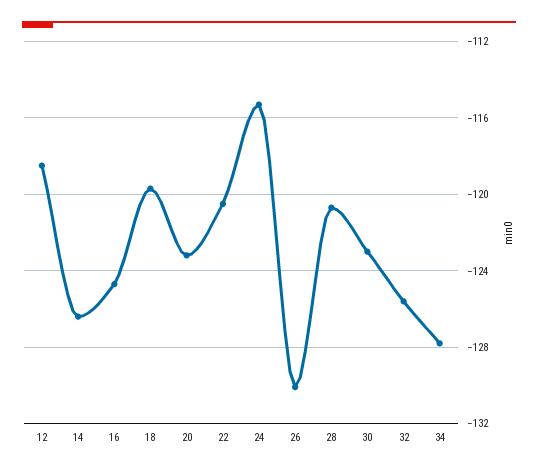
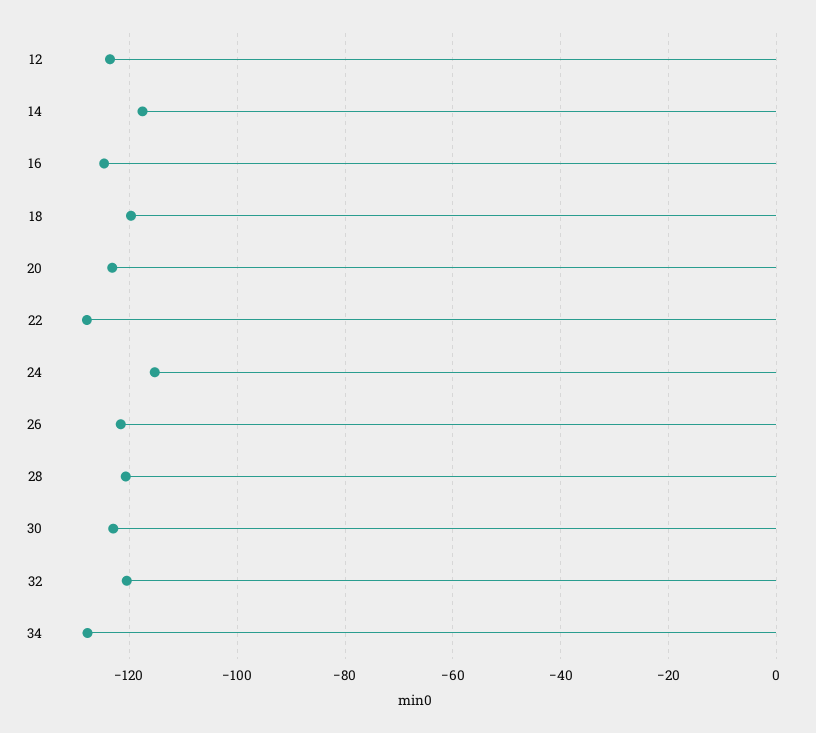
  {
-   "12": -118.5,
+   "12": -124,
-   "14": -126.5,
+   "14": -118,
    "16": -124.5,
    "18": -119.5,
    "20": -123,
-   "22": -120.5,
+   "22": -128,
    "24": -115.5,
-   "26": -130,
+   "26": -122,
    "28": -120.5,
    "30": -123,
-   "32": -125.5,
+   "32": -120,
    "34": -128
  }

